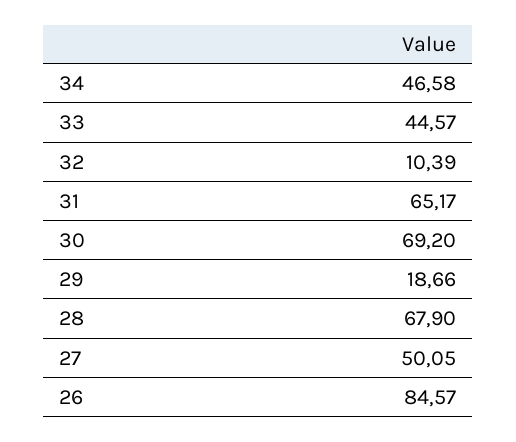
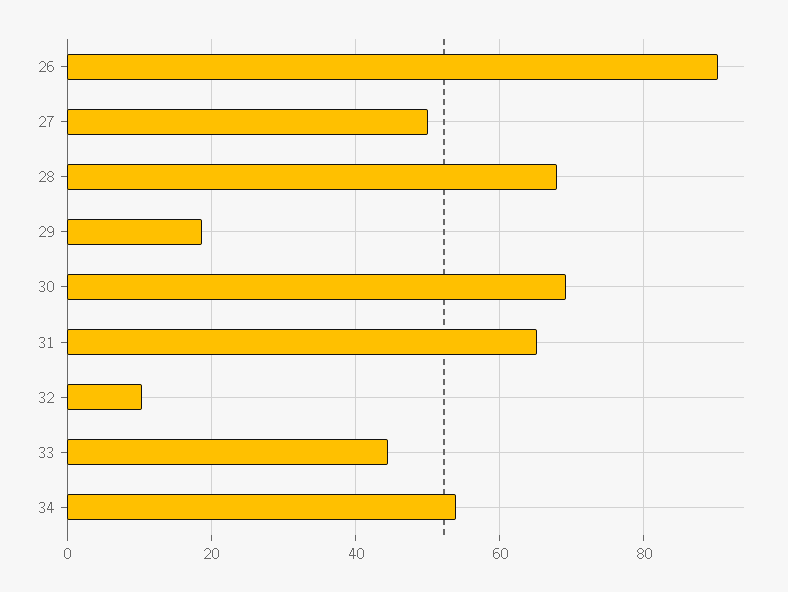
  {
-   "34": 46.58,
+   "34": 54,
    "33": 44.57,
    "32": 10.39,
    "31": 65.17,
    "30": 69.2,
    "29": 18.66,
    "28": 67.9,
    "27": 50.05,
-   "26": 84.57
+   "26": 90
  }

